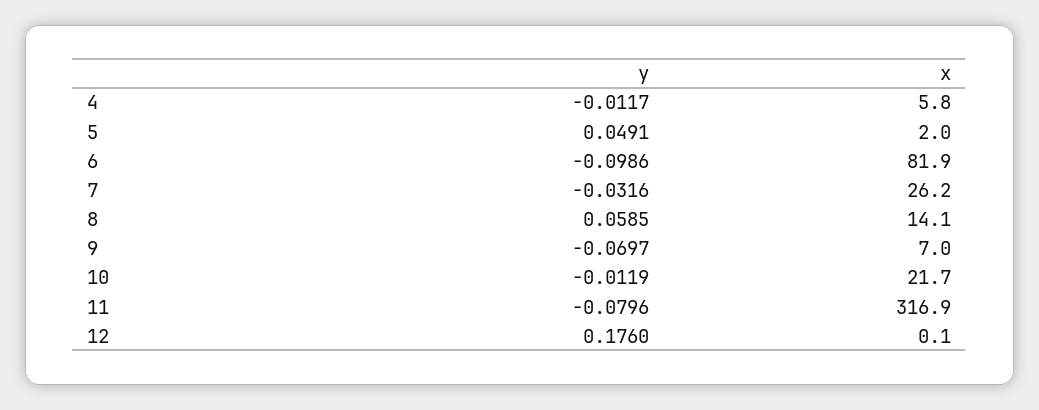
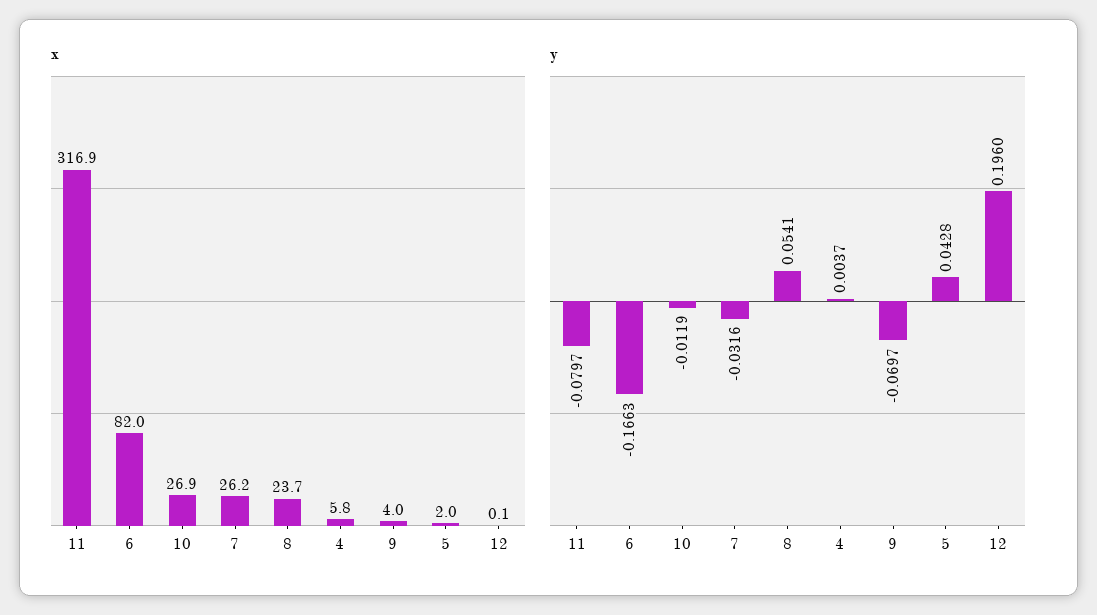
  {
    "y": {
-     "4": -0.0117,
+     "4": 0.0037,
-     "5": 0.0491,
+     "5": 0.0428,
-     "6": -0.0986,
+     "6": -0.1663,
      "7": -0.0316,
-     "8": 0.0585,
+     "8": 0.0541,
      "9": -0.0697,
      "10": -0.0119,
-     "11": -0.0796,
+     "11": -0.0797,
-     "12": 0.176
+     "12": 0.196
    },
    "x": {
      "4": 5.8,
      "5": 2,
-     "6": 81.9,
+     "6": 82,
      "7": 26.2,
-     "8": 14.1,
+     "8": 23.7,
-     "9": 7,
+     "9": 4,
-     "10": 21.7,
+     "10": 26.9,
      "11": 316.9,
      "12": 0.1
    }
  }

